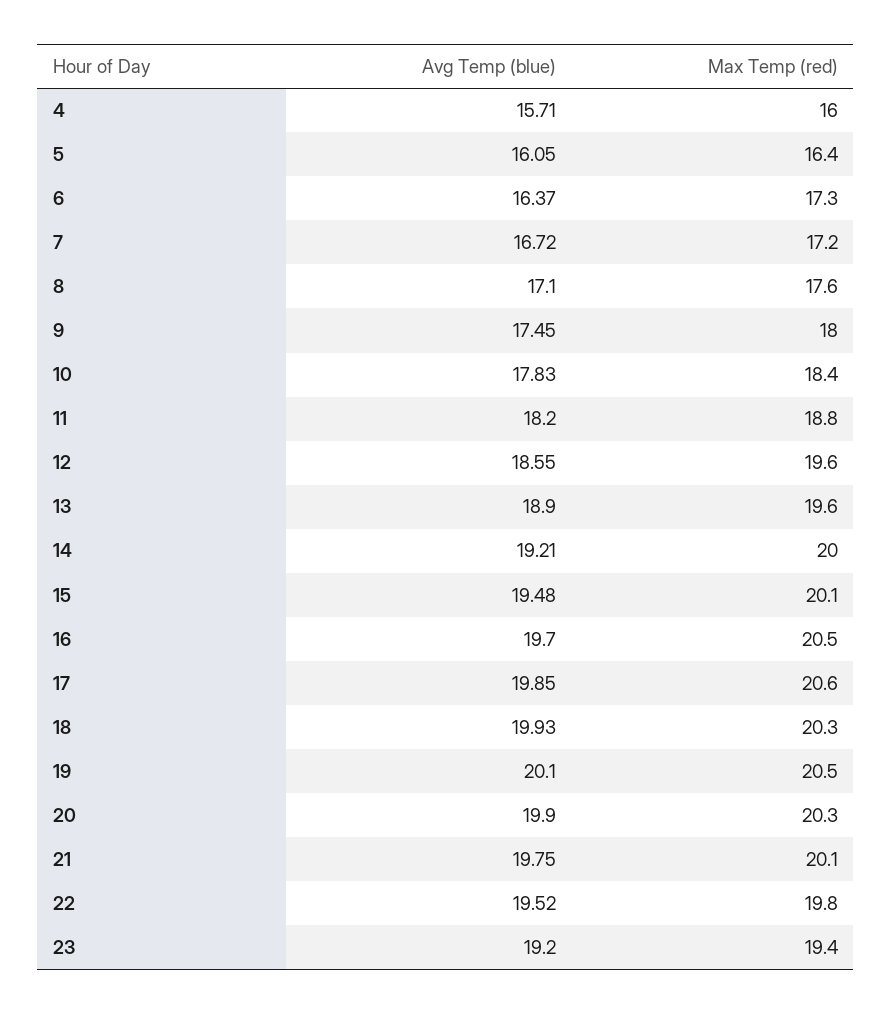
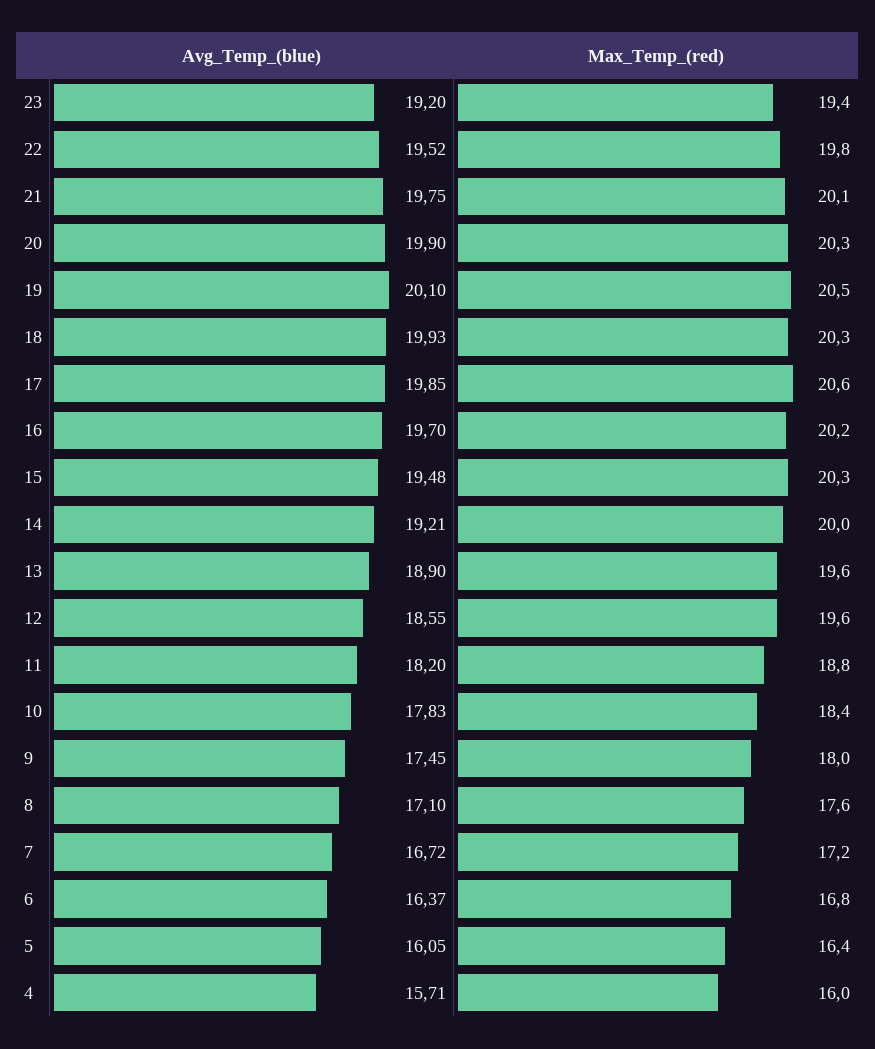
  {
    "Avg Temp (blue)": {
      "4": 15.71,
      "5": 16.05,
      "6": 16.37,
      "7": 16.72,
      "8": 17.1,
      "9": 17.45,
      "10": 17.83,
      "11": 18.2,
      "12": 18.55,
      "13": 18.9,
      "14": 19.21,
      "15": 19.48,
      "16": 19.7,
      "17": 19.85,
      "18": 19.93,
      "19": 20.1,
      "20": 19.9,
      "21": 19.75,
      "22": 19.52,
      "23": 19.2
    },
    "Max Temp (red)": {
      "4": 16,
      "5": 16.4,
-     "6": 17.3,
+     "6": 16.8,
      "7": 17.2,
      "8": 17.6,
      "9": 18,
      "10": 18.4,
      "11": 18.8,
      "12": 19.6,
      "13": 19.6,
      "14": 20,
-     "15": 20.1,
+     "15": 20.3,
-     "16": 20.5,
+     "16": 20.2,
      "17": 20.6,
      "18": 20.3,
      "19": 20.5,
      "20": 20.3,
      "21": 20.1,
      "22": 19.8,
      "23": 19.4
    }
  }

